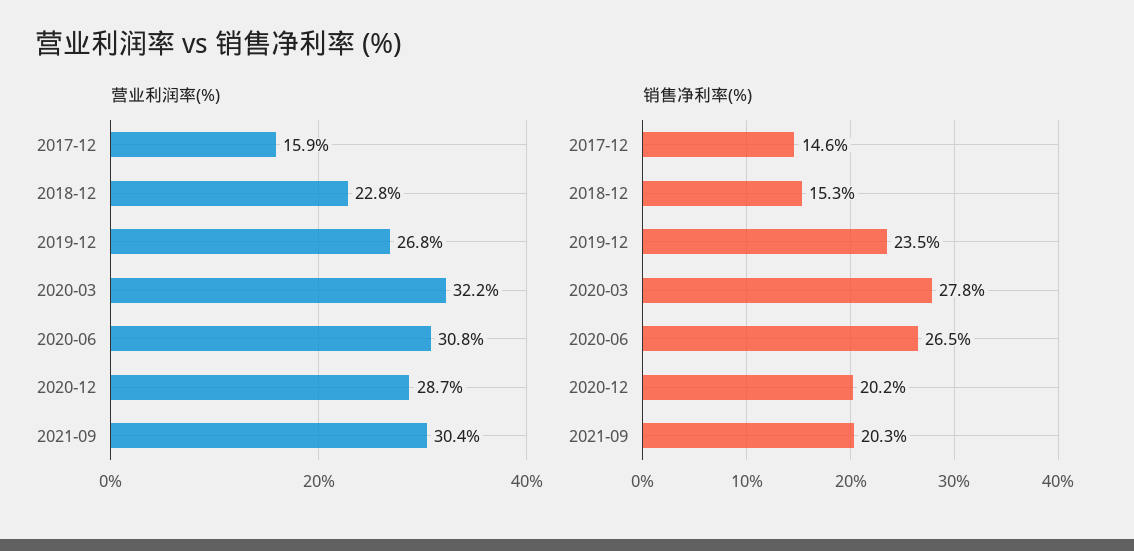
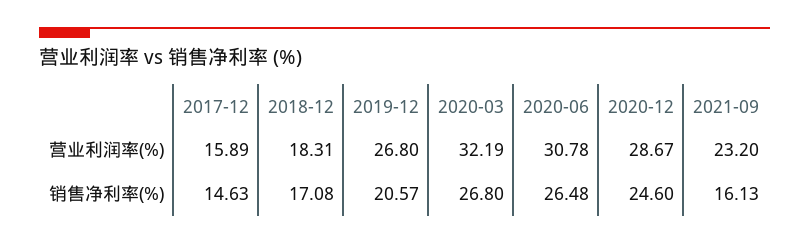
  {
    "营业利润率(%)": {
      "2017-12": 15.89,
-     "2018-12": 22.8,
+     "2018-12": 18.31,
      "2019-12": 26.8,
      "2020-03": 32.19,
      "2020-06": 30.78,
      "2020-12": 28.67,
-     "2021-09": 30.4
+     "2021-09": 23.2
    },
    "销售净利率(%)": {
      "2017-12": 14.63,
-     "2018-12": 15.3,
+     "2018-12": 17.08,
-     "2019-12": 23.5,
+     "2019-12": 20.57,
-     "2020-03": 27.8,
+     "2020-03": 26.8,
      "2020-06": 26.48,
-     "2020-12": 20.2,
+     "2020-12": 24.6,
-     "2021-09": 20.3
+     "2021-09": 16.13
    }
  }

